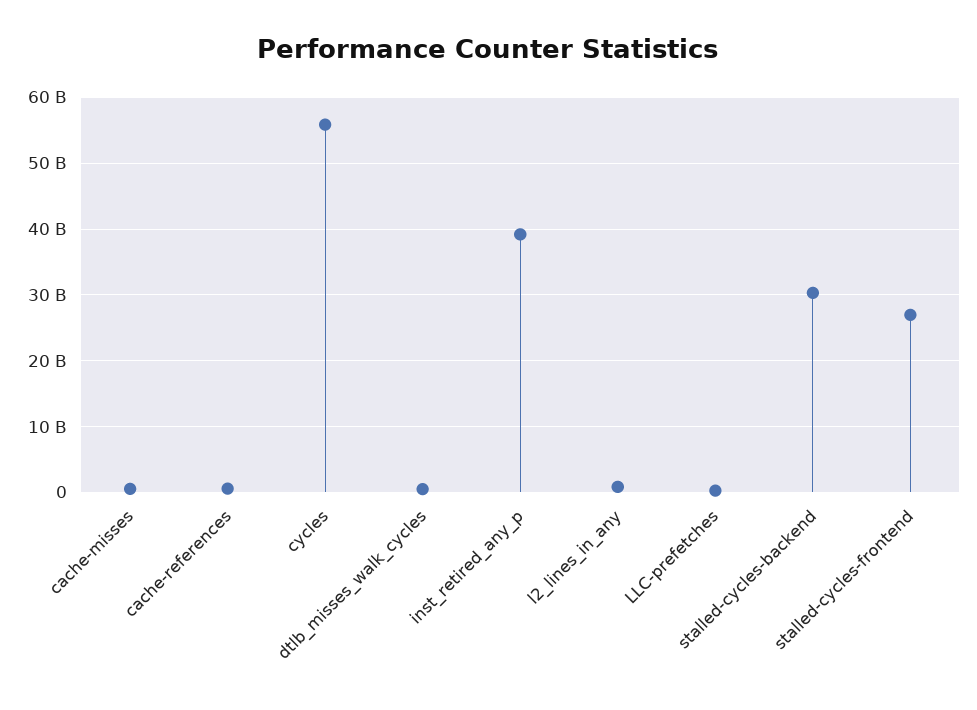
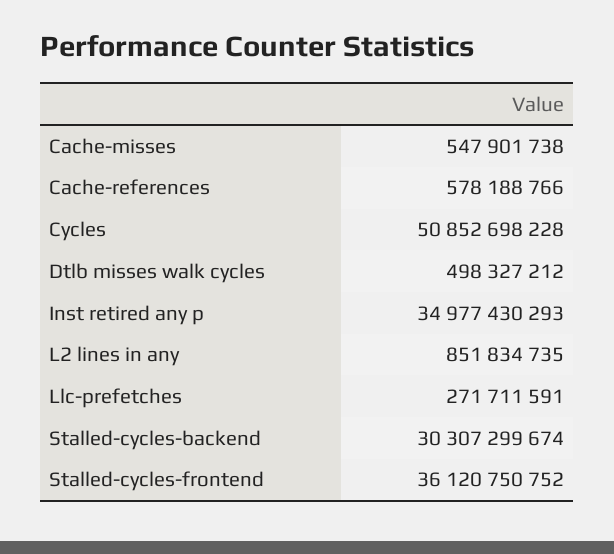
  {
    "cache-misses": 547901738,
    "cache-references": 578188766,
-   "cycles": 56000000000,
+   "cycles": 50852698228,
    "dtlb_misses_walk_cycles": 498327212,
-   "inst_retired_any_p": 39000000000,
+   "inst_retired_any_p": 34977430293,
    "l2_lines_in_any": 851834735,
    "LLC-prefetches": 271711591,
    "stalled-cycles-backend": 30307299674,
-   "stalled-cycles-frontend": 27000000000
+   "stalled-cycles-frontend": 36120750752
  }

